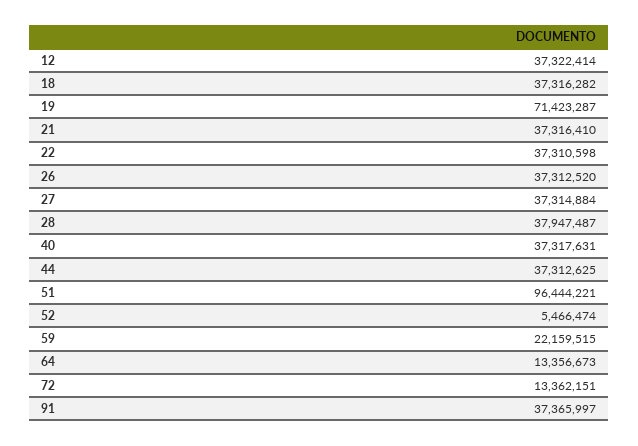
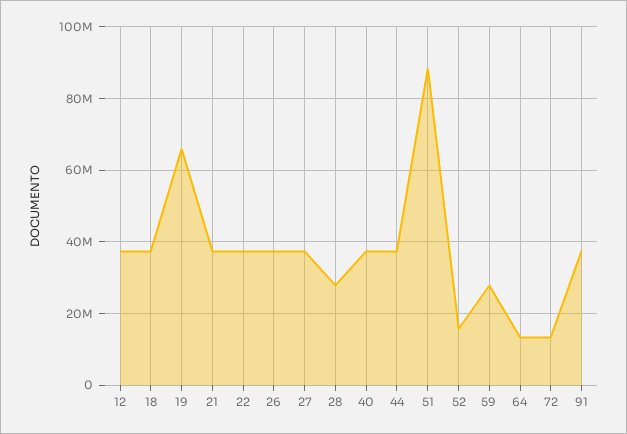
  {
    "12": 37322414,
    "18": 37316282,
-   "19": 71423287,
+   "19": 66000000,
    "21": 37316410,
    "22": 37310598,
    "26": 37312520,
    "27": 37314884,
-   "28": 37947487,
+   "28": 28000000,
    "40": 37317631,
    "44": 37312625,
-   "51": 96444221,
+   "51": 88000000,
-   "52": 5466474,
+   "52": 16000000,
-   "59": 22159515,
+   "59": 28000000,
    "64": 13356673,
    "72": 13362151,
    "91": 37365997
  }

